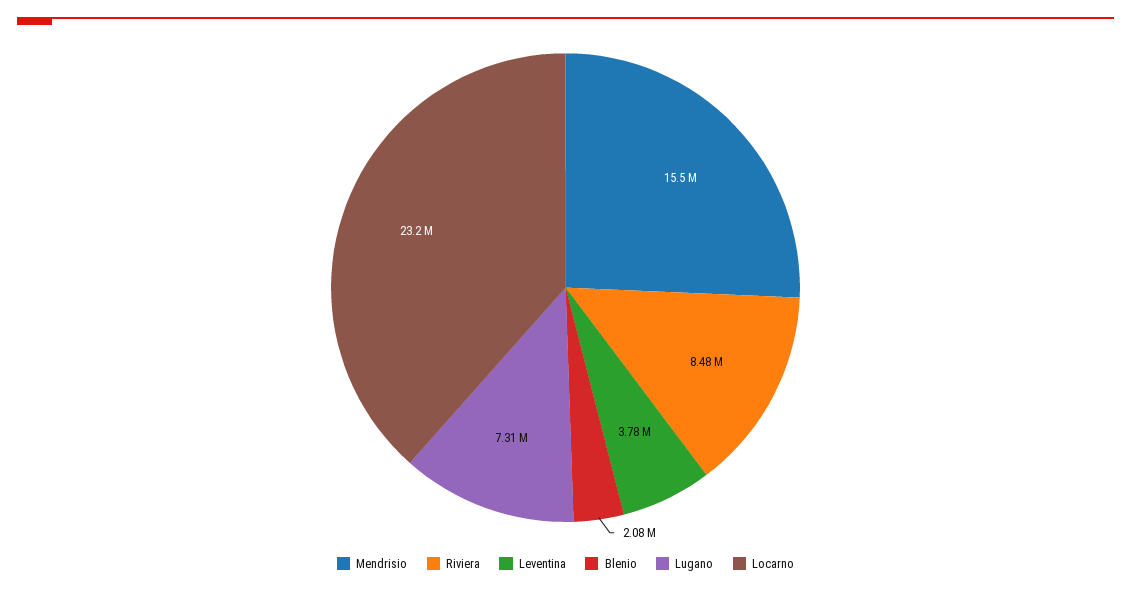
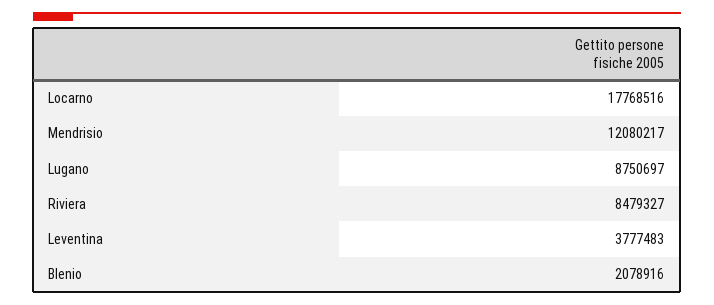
  {
-   "Mendrisio": 15500000,
+   "Mendrisio": 12080217,
    "Riviera": 8479327,
    "Leventina": 3777483,
    "Blenio": 2078916,
-   "Lugano": 7310000,
+   "Lugano": 8750697,
-   "Locarno": 23200000
+   "Locarno": 17768516
  }

